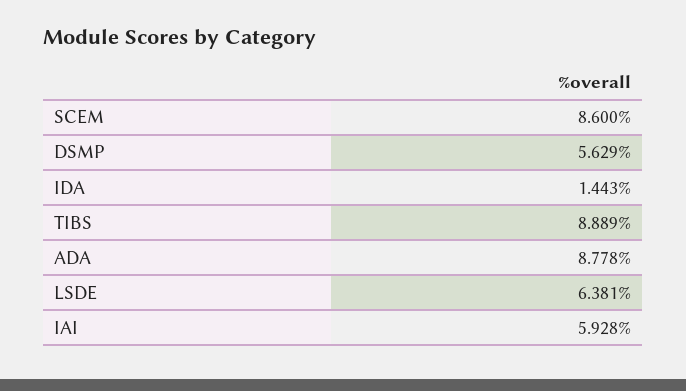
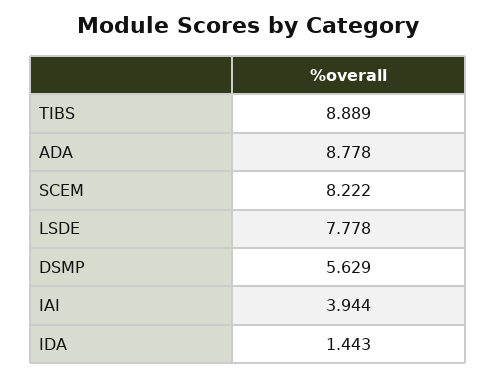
  {
-   "SCEM": 8.6,
+   "SCEM": 8.222,
    "DSMP": 5.629,
    "IDA": 1.443,
    "TIBS": 8.889,
    "ADA": 8.778,
-   "LSDE": 6.381,
+   "LSDE": 7.778,
-   "IAI": 5.928
+   "IAI": 3.944
  }

